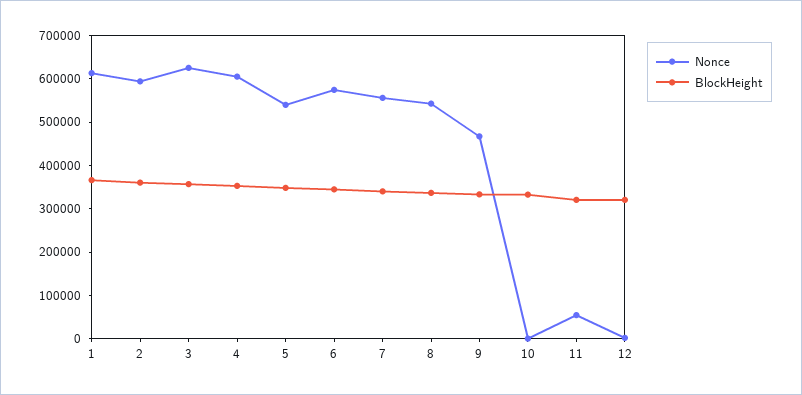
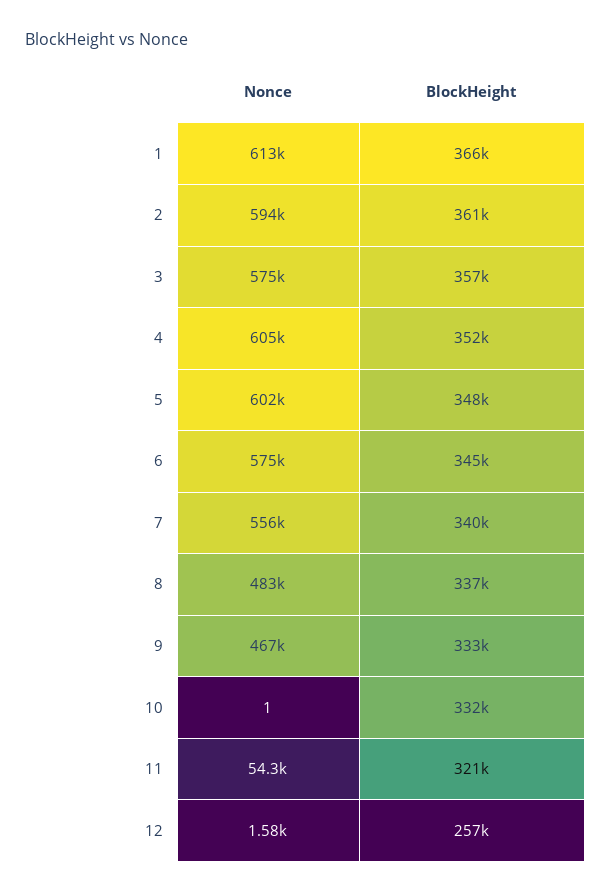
  {
    "Nonce": {
      "1": 613000,
      "2": 594000,
-     "3": 620000,
+     "3": 575000,
      "4": 605000,
-     "5": 540000,
+     "5": 602000,
      "6": 575000,
      "7": 556000,
-     "8": 540000,
+     "8": 483000,
      "9": 467000,
      "10": 1,
      "11": 54300,
      "12": 1580
    },
    "BlockHeight": {
      "1": 366000,
      "2": 361000,
      "3": 357000,
      "4": 352000,
      "5": 348000,
      "6": 345000,
      "7": 340000,
      "8": 337000,
      "9": 333000,
      "10": 332000,
      "11": 321000,
-     "12": 320000
+     "12": 257000
    }
  }

